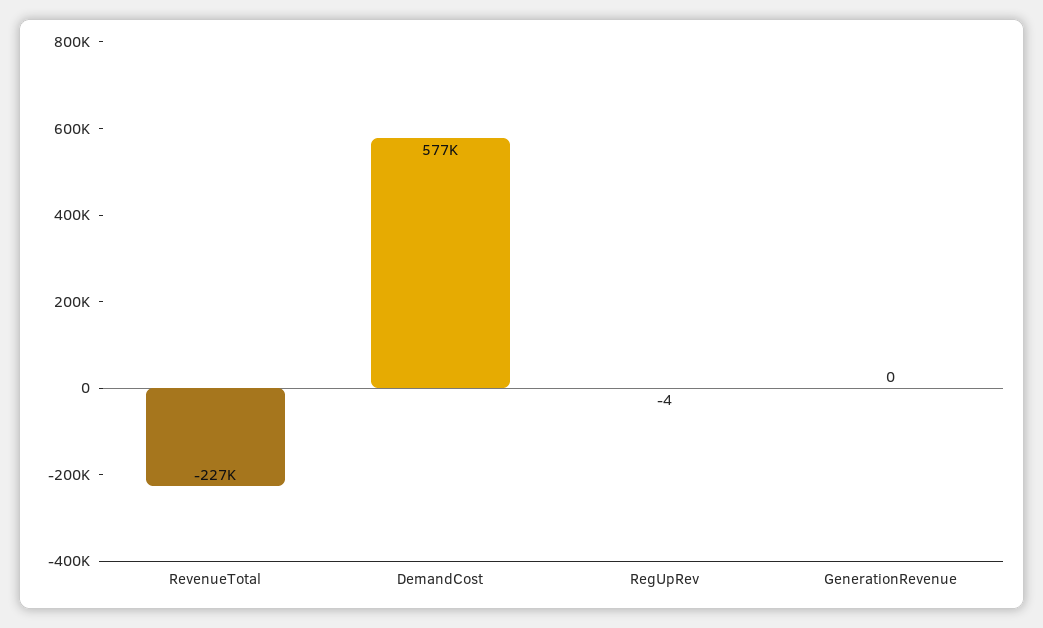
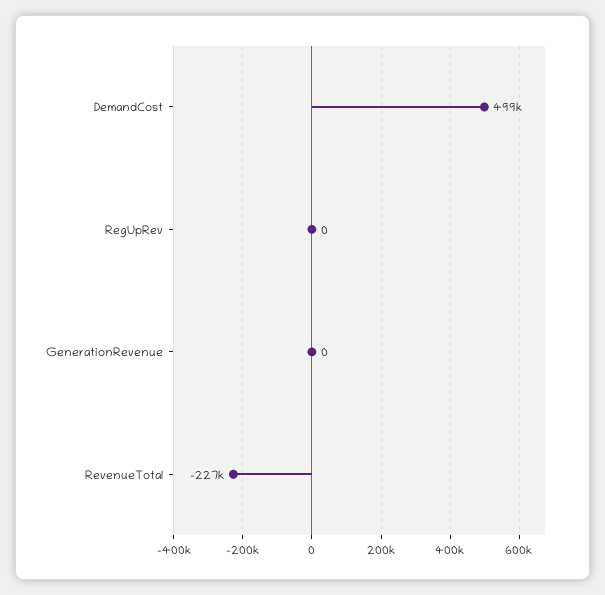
  {
    "RevenueTotal": -227000,
-   "DemandCost": 577000,
+   "DemandCost": 499000,
-   "RegUpRev": -4,
+   "RegUpRev": 0,
    "GenerationRevenue": 0
  }

